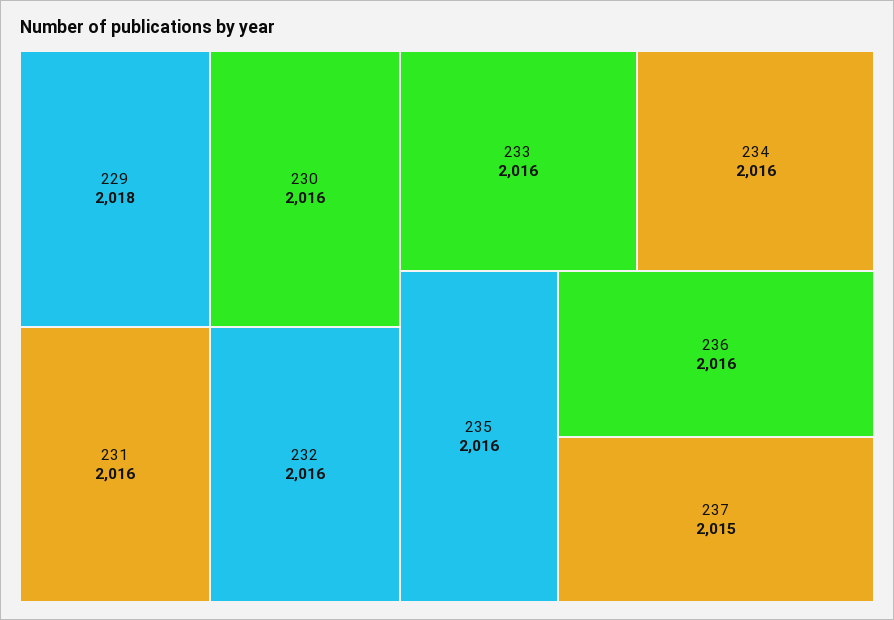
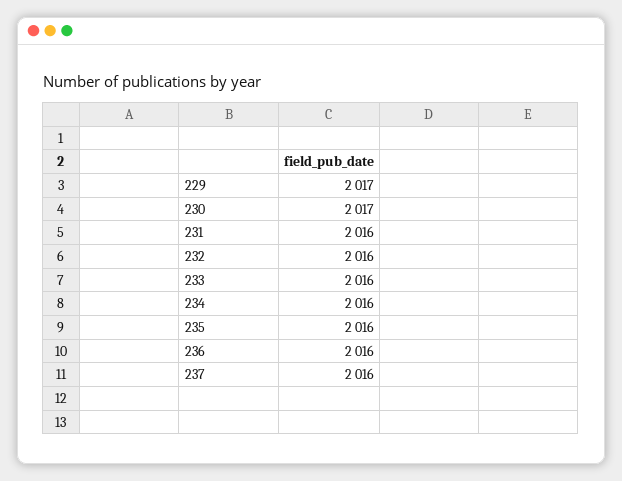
  {
-   "229": 2018,
+   "229": 2017,
-   "230": 2016,
+   "230": 2017,
    "231": 2016,
    "232": 2016,
    "233": 2016,
    "234": 2016,
    "235": 2016,
    "236": 2016,
-   "237": 2015
+   "237": 2016
  }

